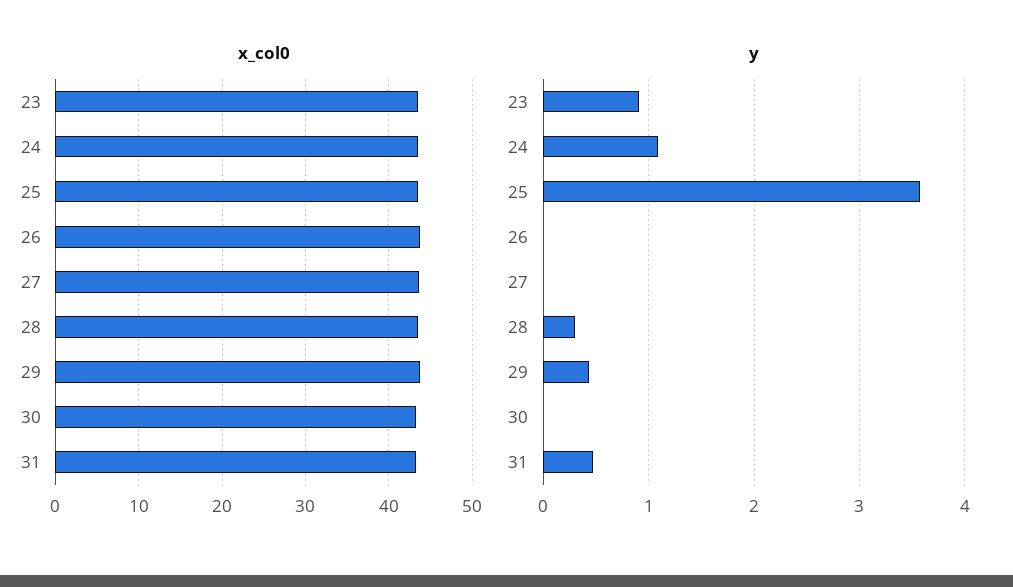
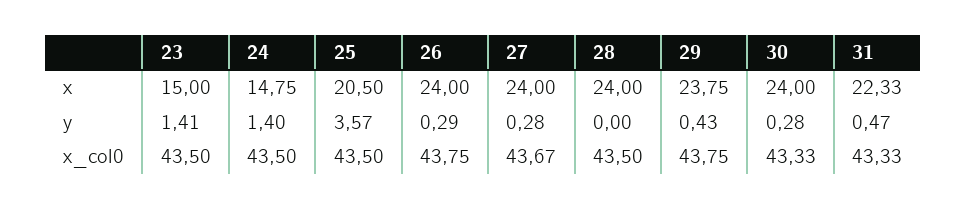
  {
    "x_col0": {
      "23": 43.5,
      "24": 43.5,
      "25": 43.5,
      "26": 43.75,
      "27": 43.67,
      "28": 43.5,
      "29": 43.75,
      "30": 43.33,
      "31": 43.33
    },
    "y": {
-     "23": 0.9,
+     "23": 1.41,
-     "24": 1.1,
+     "24": 1.4,
      "25": 3.57,
-     "26": 0,
+     "26": 0.29,
-     "27": 0,
+     "27": 0.28,
-     "28": 0.3,
+     "28": 0,
      "29": 0.43,
-     "30": 0,
+     "30": 0.28,
      "31": 0.47
-   }
+   },
+   "x": {
+     "23": 15,
+     "24": 14.75,
+     "25": 20.5,
+     "26": 24,
+     "27": 24,
+     "28": 24,
+     "29": 23.75,
+     "30": 24,
+     "31": 22.33
+   }
  }

